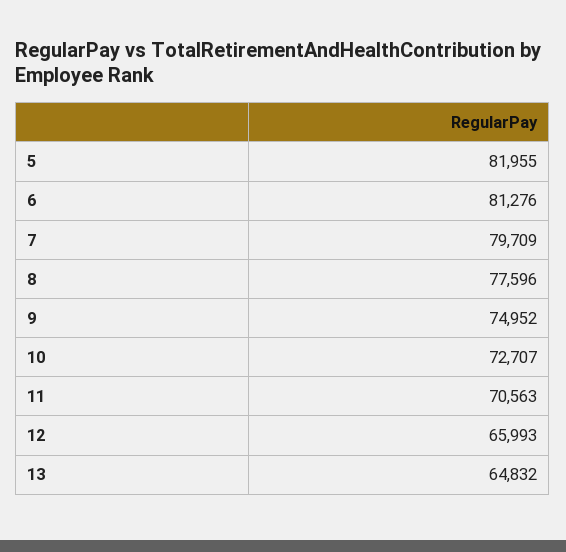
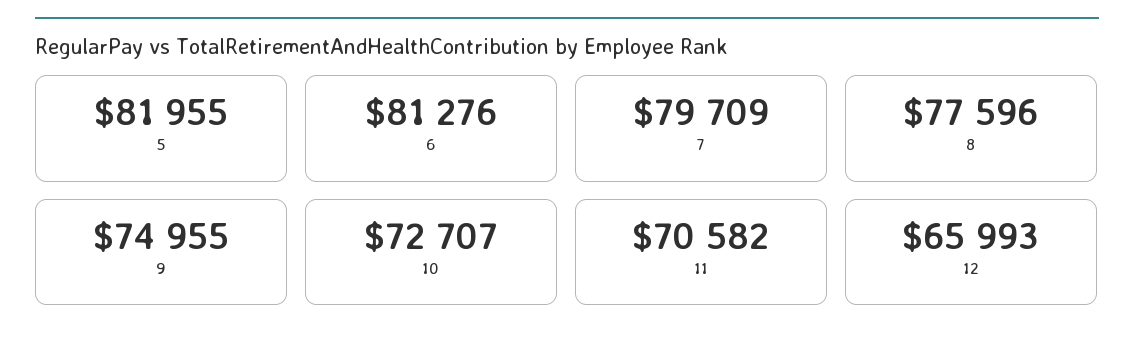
  {
    "5": 81955,
    "6": 81276,
    "7": 79709,
    "8": 77596,
-   "9": 74952,
+   "9": 74955,
    "10": 72707,
-   "11": 70563,
+   "11": 70582,
-   "12": 65993,
+   "12": 65993
-   "13": 64832
  }

